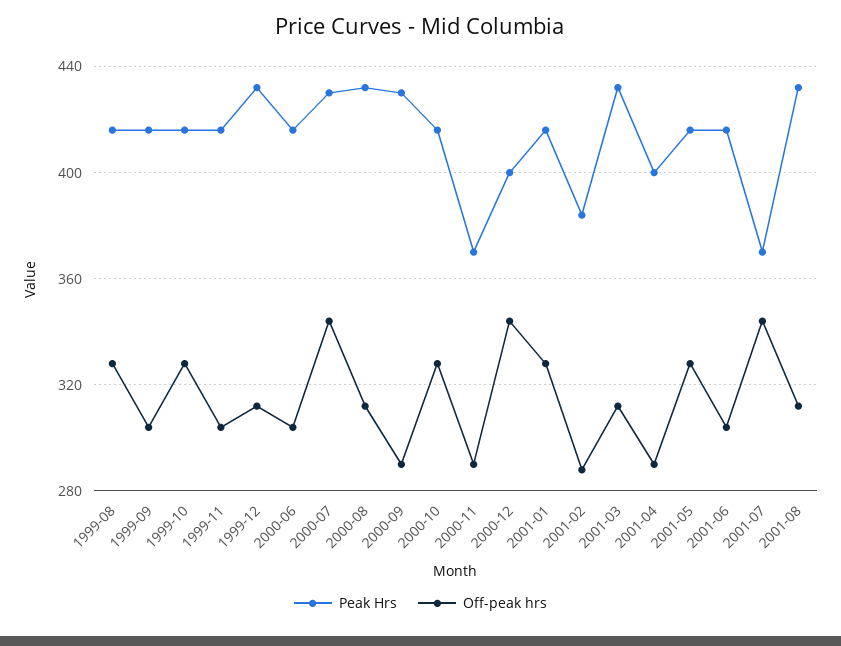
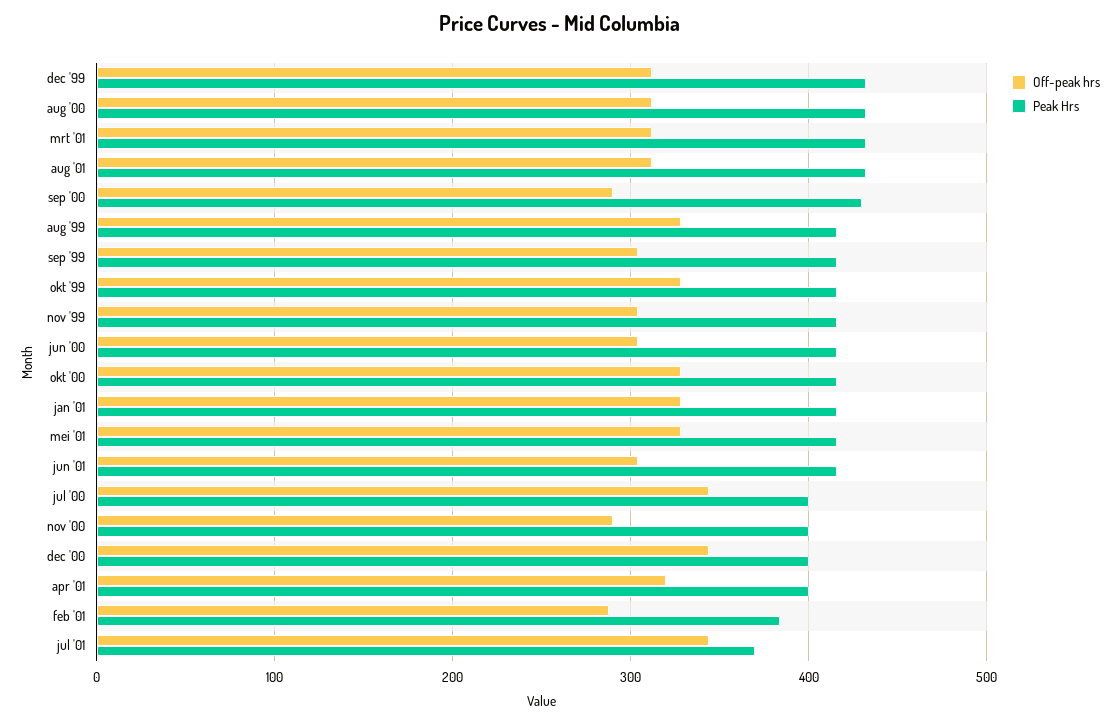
  {
    "Peak Hrs": {
      "1999-08": 415,
      "1999-09": 415,
      "1999-10": 415,
      "1999-11": 415,
      "1999-12": 430,
      "2000-06": 415,
-     "2000-07": 430,
+     "2000-07": 400,
      "2000-08": 430,
      "2000-09": 430,
      "2000-10": 415,
-     "2000-11": 370,
+     "2000-11": 400,
      "2000-12": 400,
      "2001-01": 415,
      "2001-02": 385,
      "2001-03": 430,
      "2001-04": 400,
      "2001-05": 415,
      "2001-06": 415,
      "2001-07": 370,
      "2001-08": 430
    },
    "Off-peak hrs": {
      "1999-08": 330,
      "1999-09": 305,
      "1999-10": 330,
      "1999-11": 305,
      "1999-12": 310,
      "2000-06": 305,
      "2000-07": 345,
      "2000-08": 310,
      "2000-09": 290,
      "2000-10": 330,
      "2000-11": 290,
      "2000-12": 345,
      "2001-01": 330,
      "2001-02": 290,
      "2001-03": 310,
-     "2001-04": 290,
+     "2001-04": 320,
      "2001-05": 330,
      "2001-06": 305,
      "2001-07": 345,
      "2001-08": 310
    }
  }

